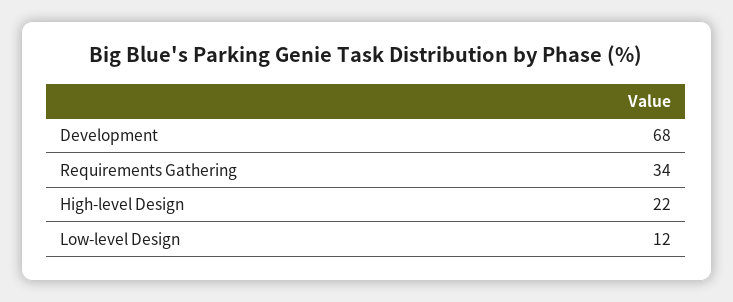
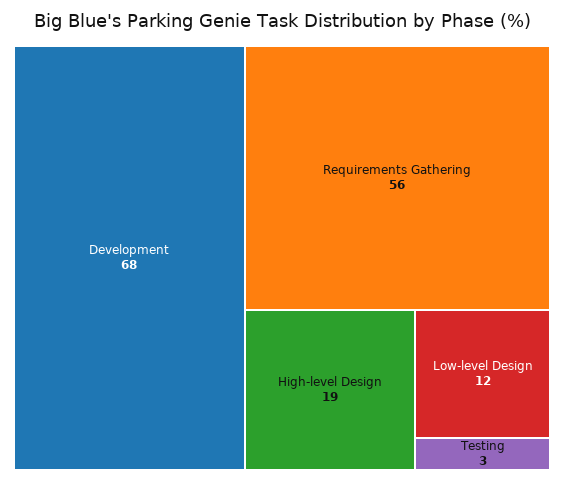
  {
    "Development": 68,
-   "Requirements Gathering": 34,
+   "Requirements Gathering": 56,
-   "High-level Design": 22,
+   "High-level Design": 19,
-   "Low-level Design": 12
+   "Low-level Design": 12,
+   "Testing": 3
  }

